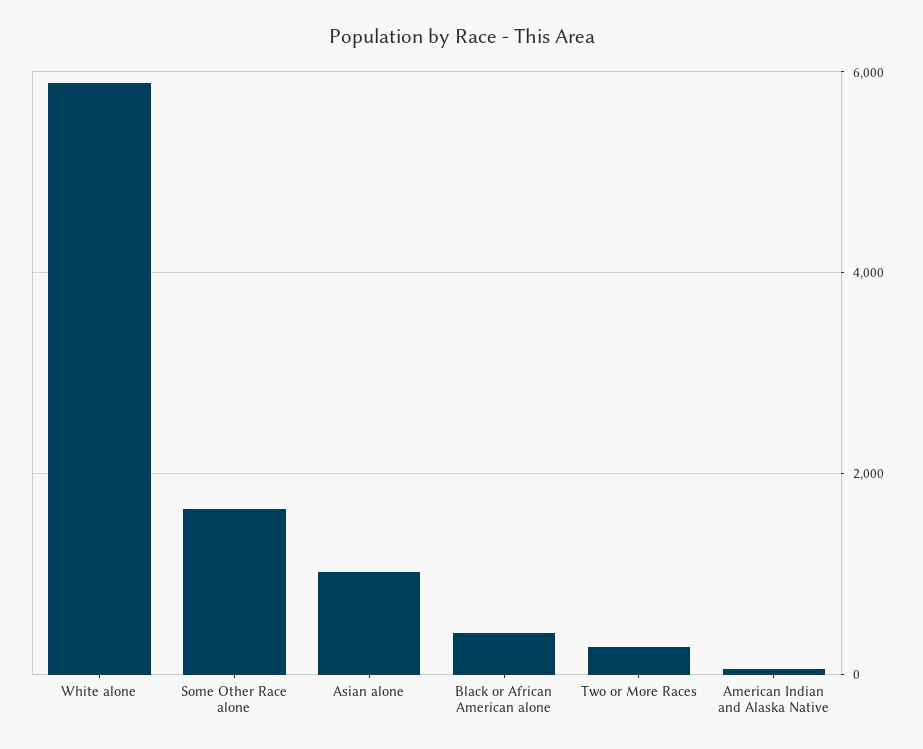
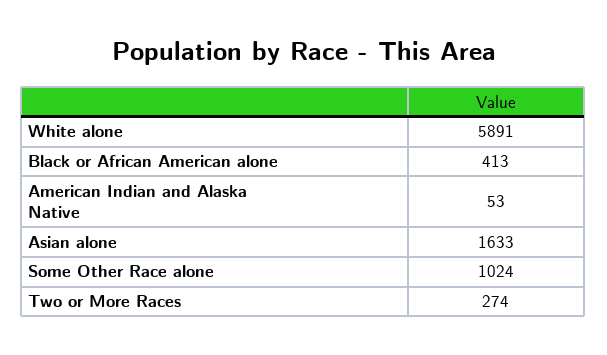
  {
    "White alone": 5891,
-   "Some Other Race alone": 1600,
+   "Some Other Race alone": 1024,
-   "Asian alone": 1000,
+   "Asian alone": 1633,
    "Black or African American alone": 413,
    "Two or More Races": 274,
    "American Indian and Alaska Native": 53
  }

